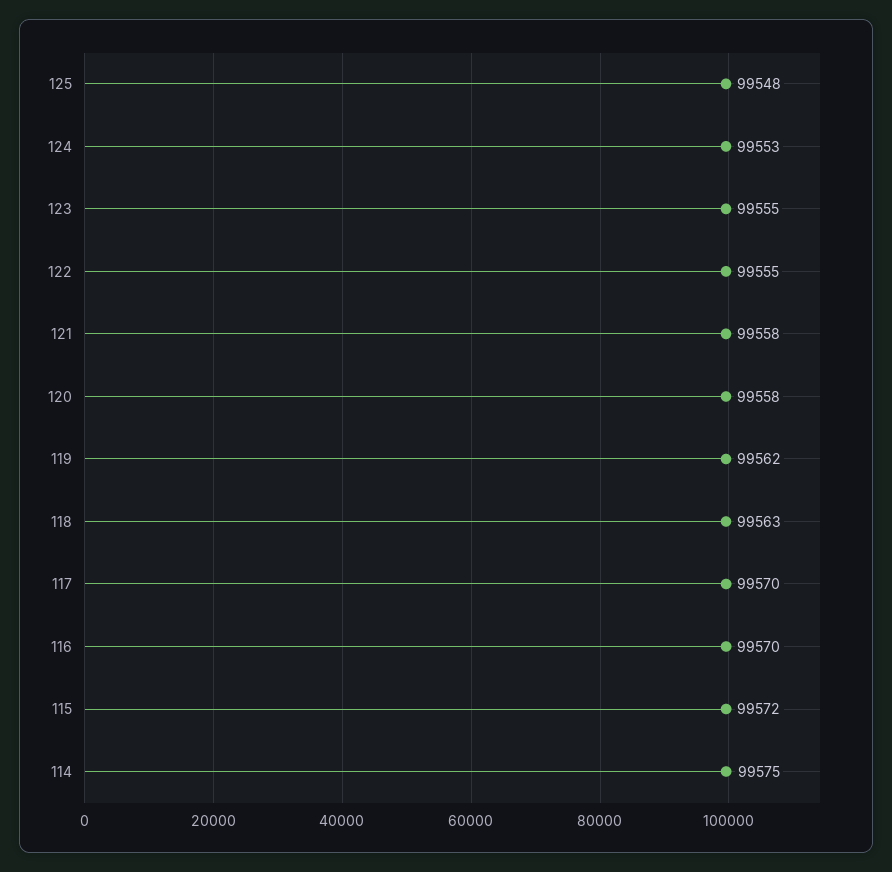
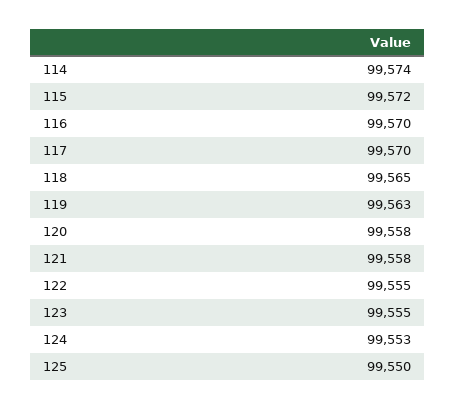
  {
-   "125": 99548,
+   "125": 99550,
    "124": 99553,
    "123": 99555,
    "122": 99555,
    "121": 99558,
    "120": 99558,
-   "119": 99562,
+   "119": 99563,
-   "118": 99563,
+   "118": 99565,
    "117": 99570,
    "116": 99570,
    "115": 99572,
-   "114": 99575
+   "114": 99574
  }

